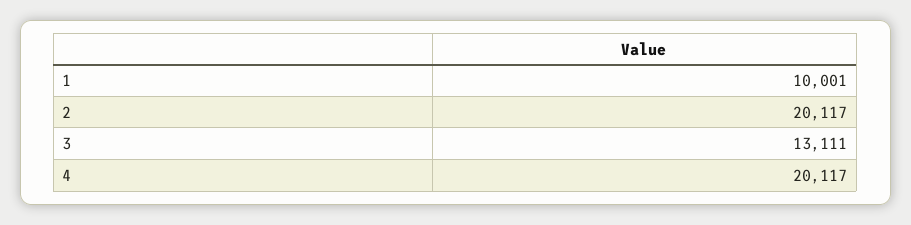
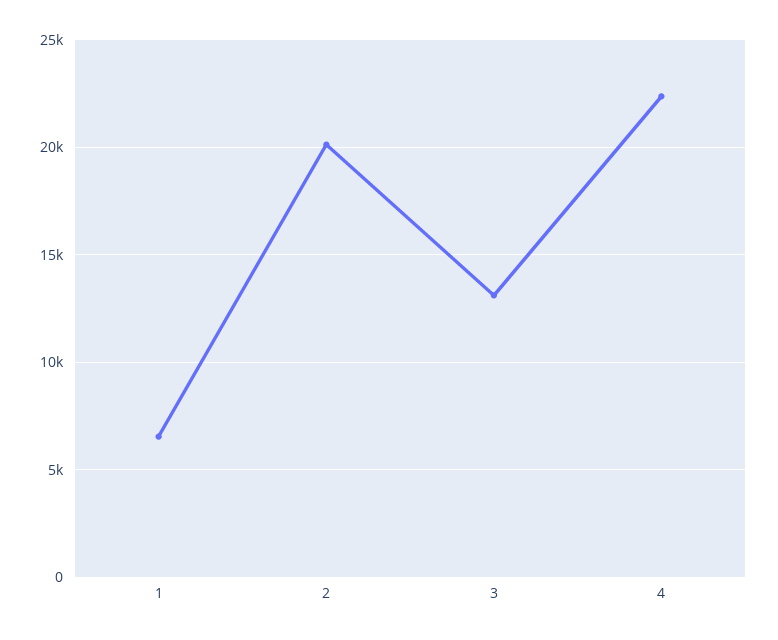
  {
-   "1": 10001,
+   "1": 6500,
    "2": 20117,
    "3": 13111,
-   "4": 20117
+   "4": 22500
  }

